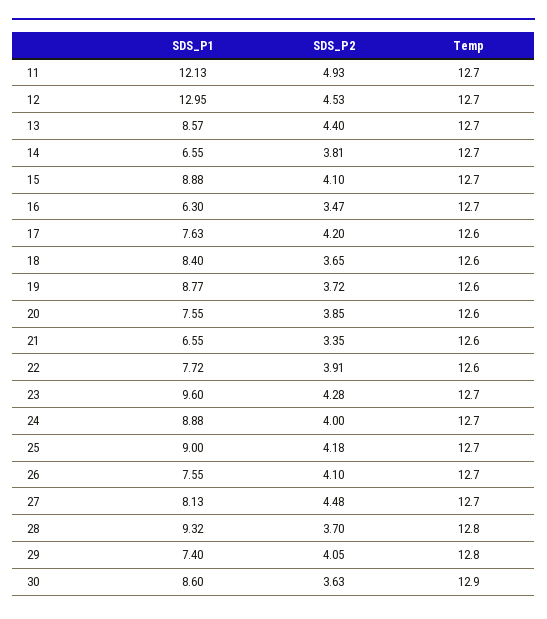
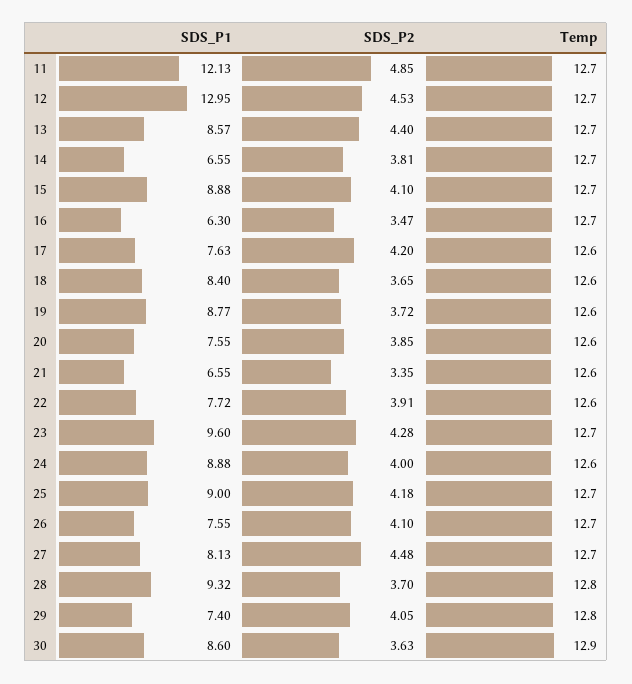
  {
    "SDS_P1": {
      "11": 12.13,
      "12": 12.95,
      "13": 8.57,
      "14": 6.55,
      "15": 8.88,
      "16": 6.3,
      "17": 7.63,
      "18": 8.4,
      "19": 8.77,
      "20": 7.55,
      "21": 6.55,
      "22": 7.72,
      "23": 9.6,
      "24": 8.88,
      "25": 9,
      "26": 7.55,
      "27": 8.13,
      "28": 9.32,
      "29": 7.4,
      "30": 8.6
    },
    "SDS_P2": {
-     "11": 4.93,
+     "11": 4.85,
      "12": 4.53,
      "13": 4.4,
      "14": 3.81,
      "15": 4.1,
      "16": 3.47,
      "17": 4.2,
      "18": 3.65,
      "19": 3.72,
      "20": 3.85,
      "21": 3.35,
      "22": 3.91,
      "23": 4.28,
      "24": 4,
      "25": 4.18,
      "26": 4.1,
      "27": 4.48,
      "28": 3.7,
      "29": 4.05,
      "30": 3.63
    },
    "Temp": {
      "11": 12.7,
      "12": 12.7,
      "13": 12.7,
      "14": 12.7,
      "15": 12.7,
      "16": 12.7,
      "17": 12.6,
      "18": 12.6,
      "19": 12.6,
      "20": 12.6,
      "21": 12.6,
      "22": 12.6,
      "23": 12.7,
-     "24": 12.7,
+     "24": 12.6,
      "25": 12.7,
      "26": 12.7,
      "27": 12.7,
      "28": 12.8,
      "29": 12.8,
      "30": 12.9
    }
  }

